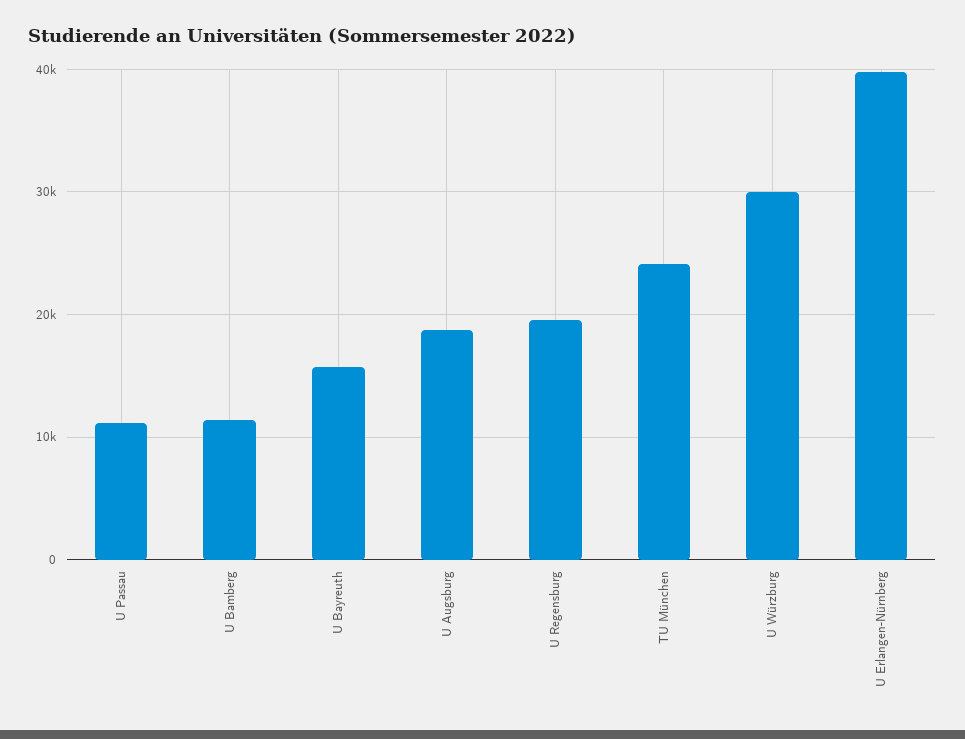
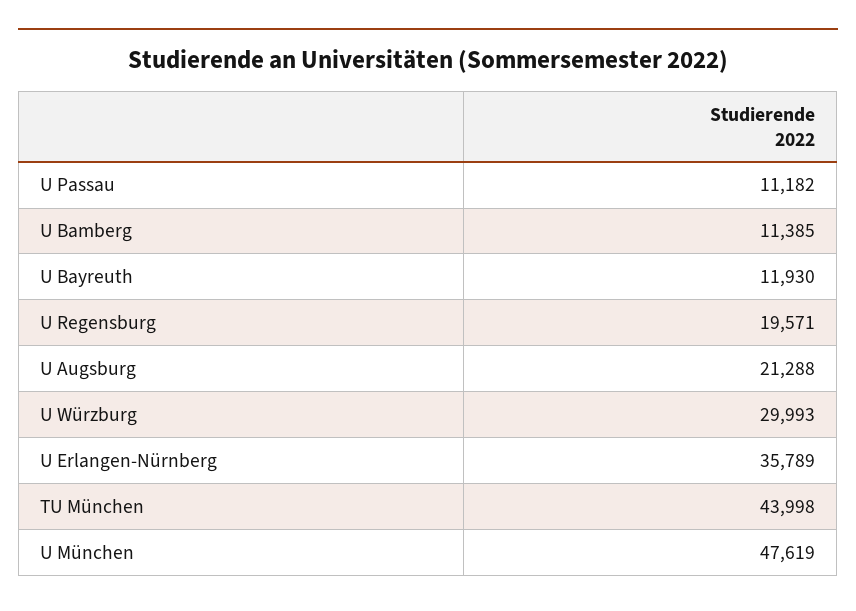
  {
    "U Passau": 11182,
    "U Bamberg": 11385,
-   "U Bayreuth": 16000,
+   "U Bayreuth": 11930,
-   "U Augsburg": 19000,
+   "U Augsburg": 21288,
    "U Regensburg": 19571,
-   "TU München": 24000,
+   "TU München": 43998,
    "U Würzburg": 29993,
-   "U Erlangen-Nürnberg": 40000
+   "U Erlangen-Nürnberg": 35789,
+   "U München": 47619
  }

